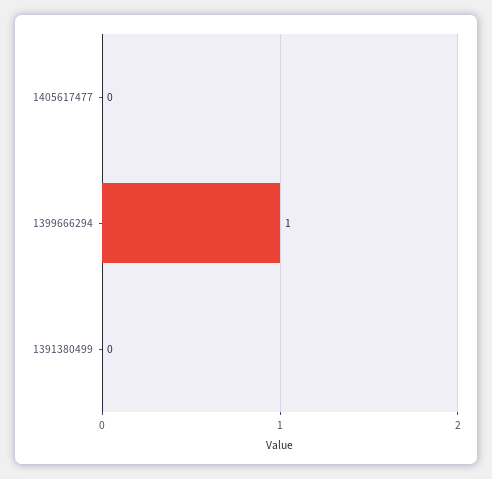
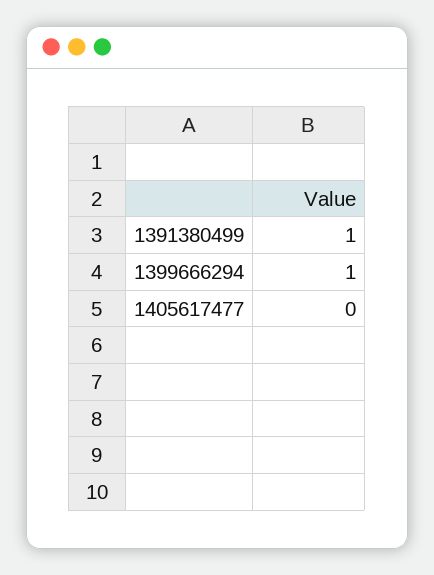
  {
    "1405617477": 0,
    "1399666294": 1,
-   "1391380499": 0
+   "1391380499": 1
  }

